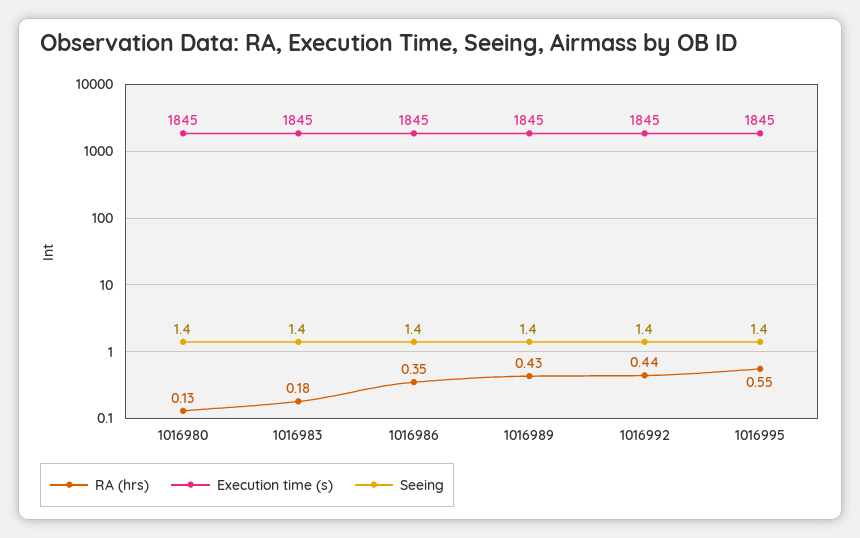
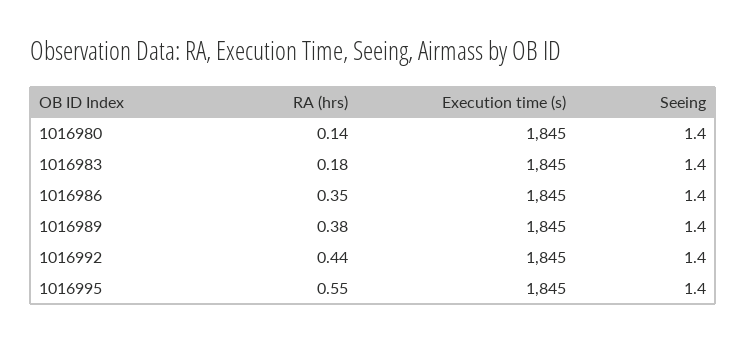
  {
    "RA (hrs)": {
-     "1016980": 0.13,
+     "1016980": 0.14,
      "1016983": 0.18,
      "1016986": 0.35,
-     "1016989": 0.43,
+     "1016989": 0.38,
      "1016992": 0.44,
      "1016995": 0.55
    },
    "Execution time (s)": {
      "1016980": 1845,
      "1016983": 1845,
      "1016986": 1845,
      "1016989": 1845,
      "1016992": 1845,
      "1016995": 1845
    },
    "Seeing": {
      "1016980": 1.4,
      "1016983": 1.4,
      "1016986": 1.4,
      "1016989": 1.4,
      "1016992": 1.4,
      "1016995": 1.4
    }
  }

